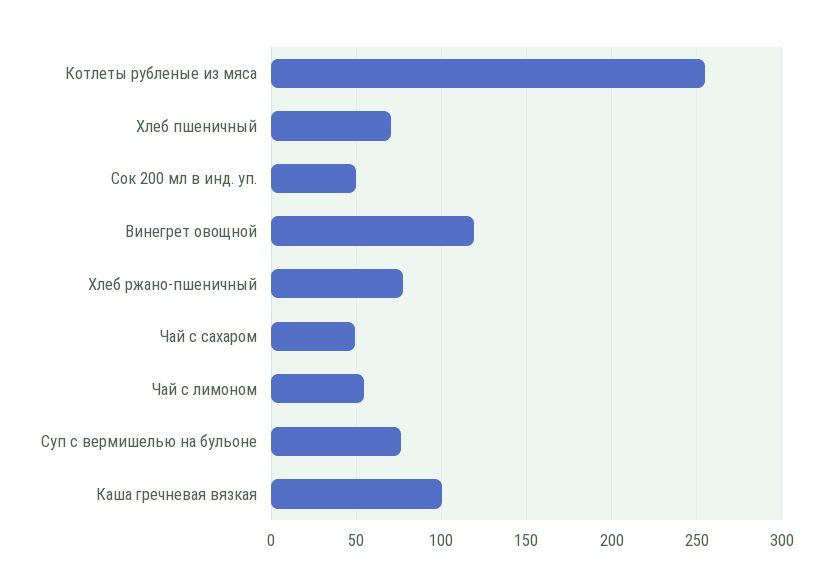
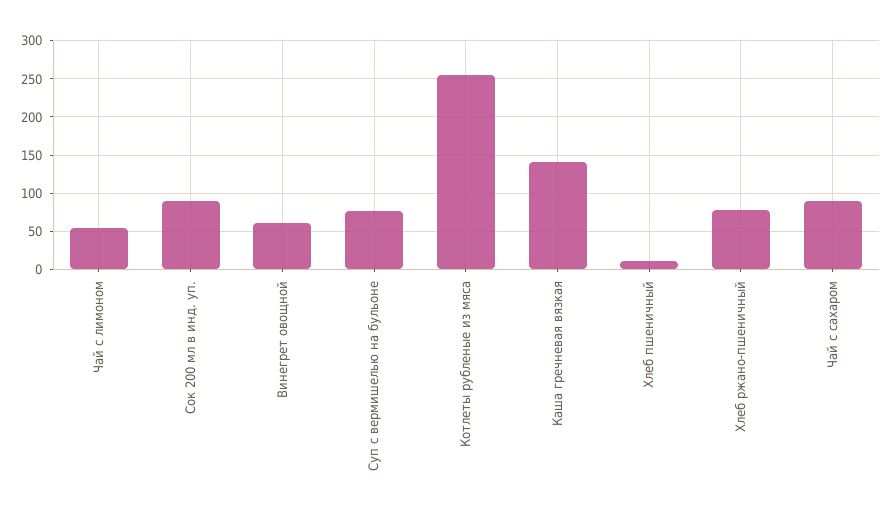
  {
    "Котлеты рубленые из мяса": 255,
-   "Хлеб пшеничный": 70,
+   "Хлеб пшеничный": 10,
-   "Сок 200 мл в инд. уп.": 50,
+   "Сок 200 мл в инд. уп.": 90,
-   "Винегрет овощной": 120,
+   "Винегрет овощной": 60,
    "Хлеб ржано-пшеничный": 80,
-   "Чай с сахаром": 50,
+   "Чай с сахаром": 90,
    "Чай с лимоном": 55,
    "Суп с вермишелью на бульоне": 75,
-   "Каша гречневая вязкая": 100
+   "Каша гречневая вязкая": 140
  }

